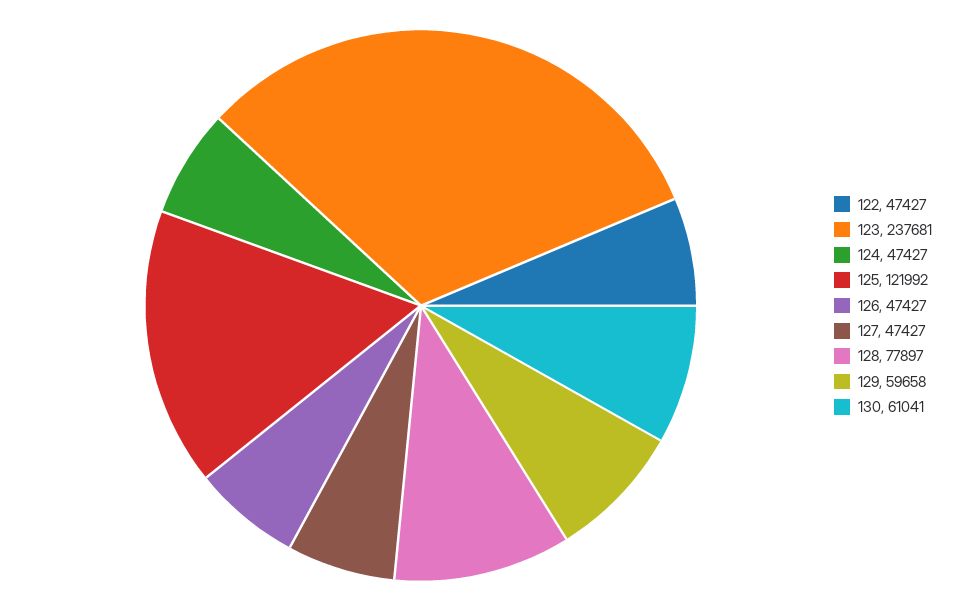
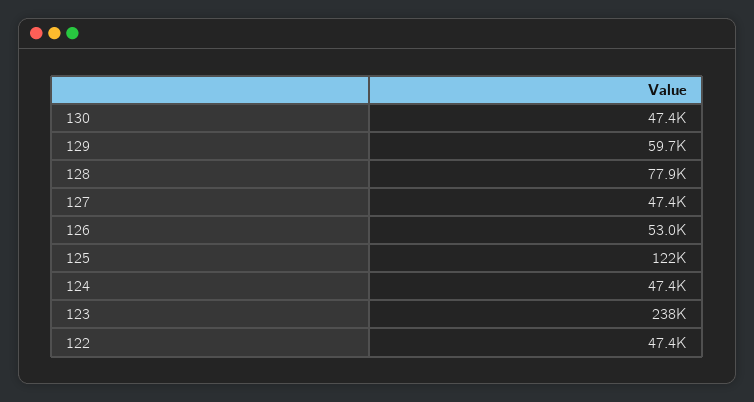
  {
    "122": 47427,
    "123": 237681,
    "124": 47427,
    "125": 121992,
-   "126": 47427,
+   "126": 53000,
    "127": 47427,
    "128": 77897,
    "129": 59658,
-   "130": 61041
+   "130": 47400
  }

